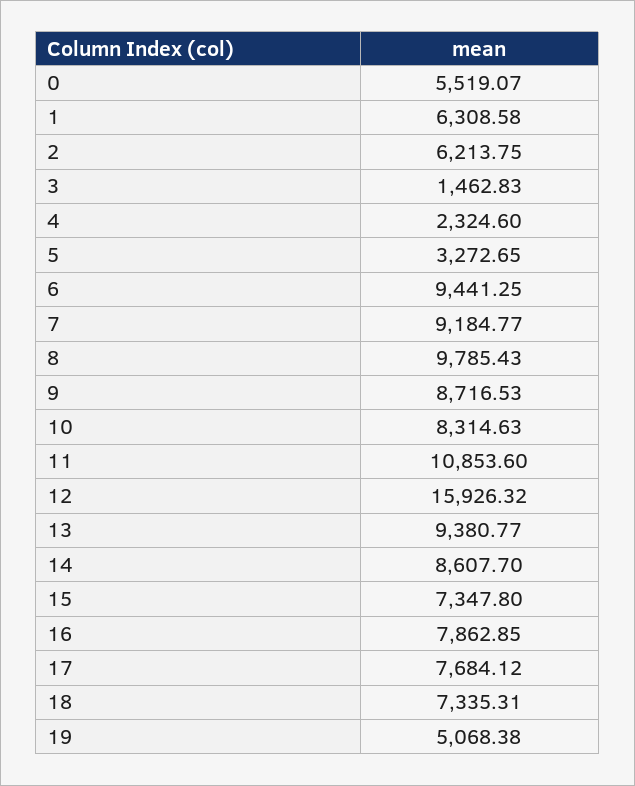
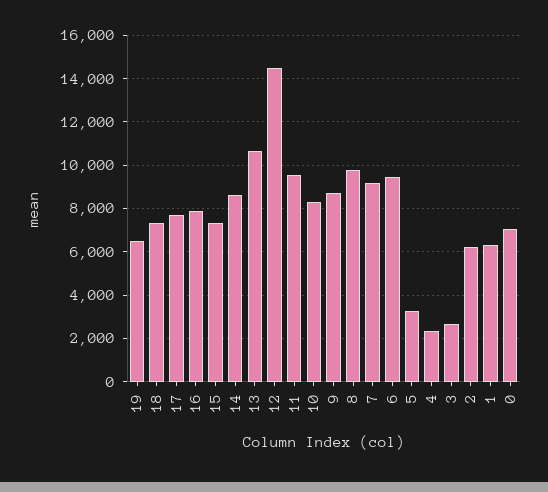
  {
-   "0": 5519.07,
+   "0": 7000,
    "1": 6308.58,
    "2": 6213.75,
-   "3": 1462.83,
+   "3": 2500,
    "4": 2324.6,
    "5": 3272.65,
    "6": 9441.25,
    "7": 9184.77,
    "8": 9785.43,
    "9": 8716.53,
    "10": 8314.63,
-   "11": 10853.6,
+   "11": 9500,
-   "12": 15926.32,
+   "12": 14500,
-   "13": 9380.77,
+   "13": 10500,
    "14": 8607.7,
    "15": 7347.8,
    "16": 7862.85,
    "17": 7684.12,
    "18": 7335.31,
-   "19": 5068.38
+   "19": 6500
  }

